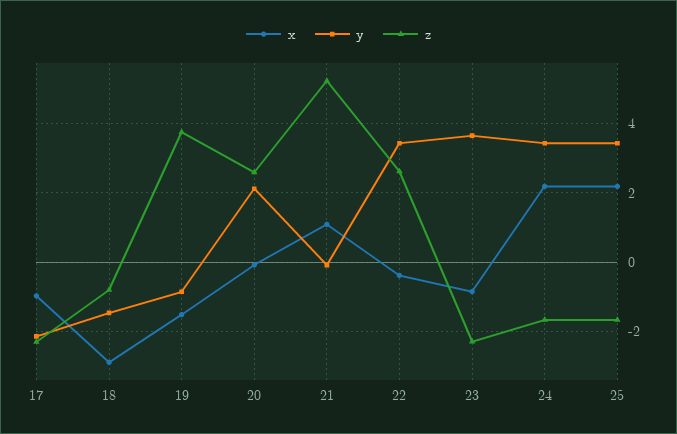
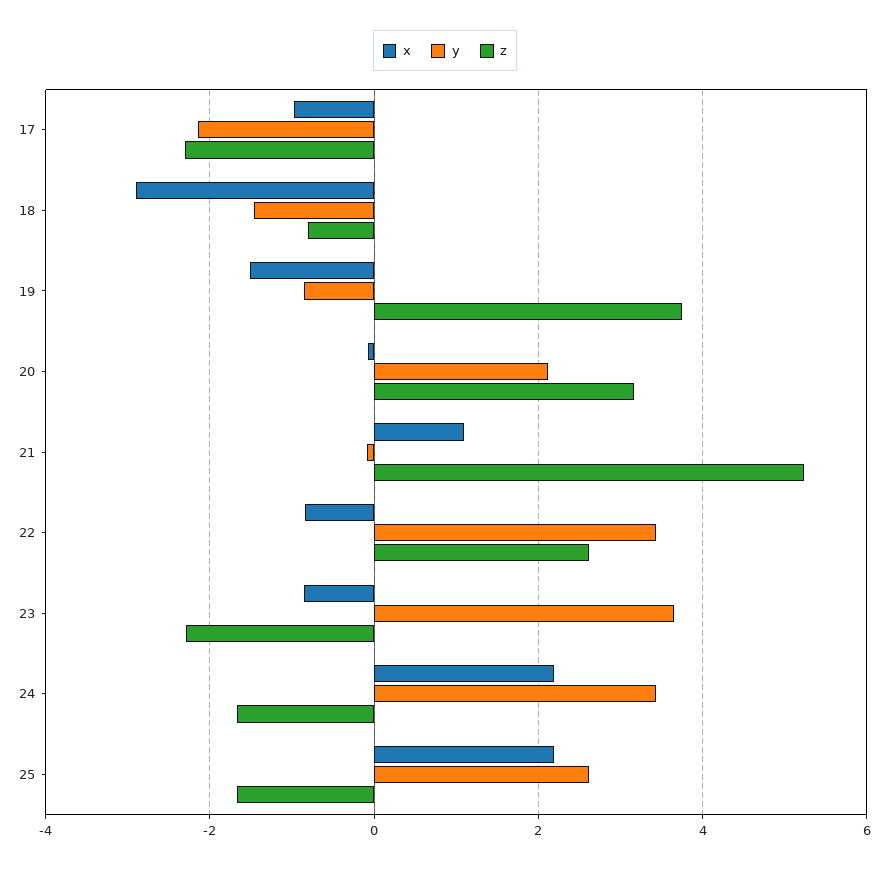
  {
    "x": {
      "17": -1,
      "18": -2.8,
      "19": -1.6,
      "20": 0,
      "21": 1,
-     "22": -0.4,
+     "22": -0.8,
      "23": -0.8,
      "24": 2.2,
      "25": 2.2
    },
    "y": {
      "17": -2.2,
      "18": -1.4,
      "19": -0.8,
      "20": 2.2,
      "21": 0,
      "22": 3.4,
      "23": 3.6,
      "24": 3.4,
-     "25": 3.4
+     "25": 2.6
    },
    "z": {
      "17": -2.2,
      "18": -0.8,
      "19": 3.8,
-     "20": 2.6,
+     "20": 3.2,
      "21": 5.2,
      "22": 2.6,
      "23": -2.2,
      "24": -1.6,
      "25": -1.6
    }
  }

